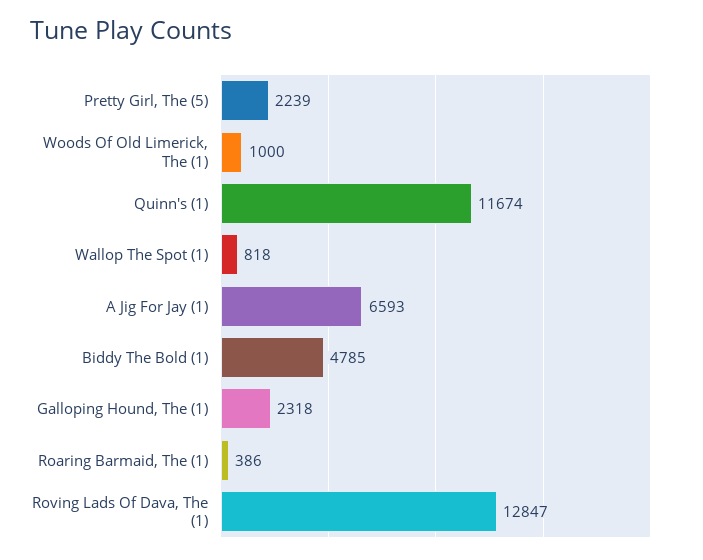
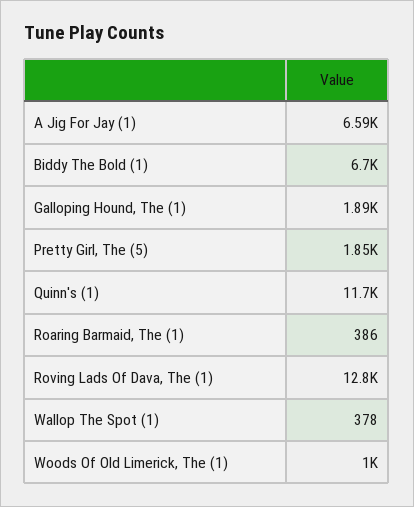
  {
-   "Pretty Girl, The (5)": 2239,
+   "Pretty Girl, The (5)": 1850,
    "Woods Of Old Limerick, The (1)": 1000,
    "Quinn's (1)": 11674,
-   "Wallop The Spot (1)": 818,
+   "Wallop The Spot (1)": 378,
    "A Jig For Jay (1)": 6593,
-   "Biddy The Bold (1)": 4785,
+   "Biddy The Bold (1)": 6700,
-   "Galloping Hound, The (1)": 2318,
+   "Galloping Hound, The (1)": 1890,
    "Roaring Barmaid, The (1)": 386,
    "Roving Lads Of Dava, The (1)": 12847
  }

